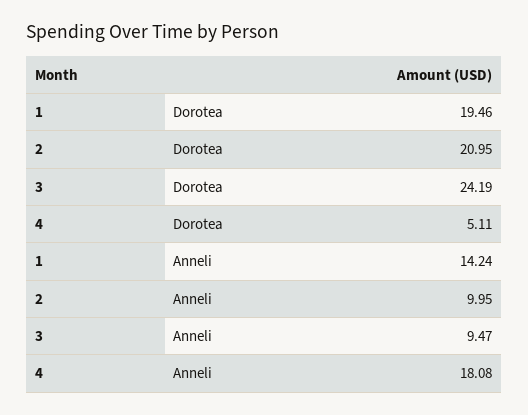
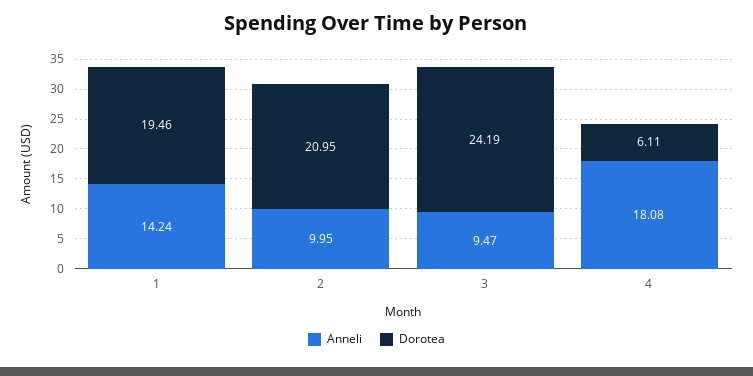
  {
    "Dorotea": {
      "1": 19.46,
      "2": 20.95,
      "3": 24.19,
-     "4": 5.11
+     "4": 6.11
    },
    "Anneli": {
      "1": 14.24,
      "2": 9.95,
      "3": 9.47,
      "4": 18.08
    }
  }

